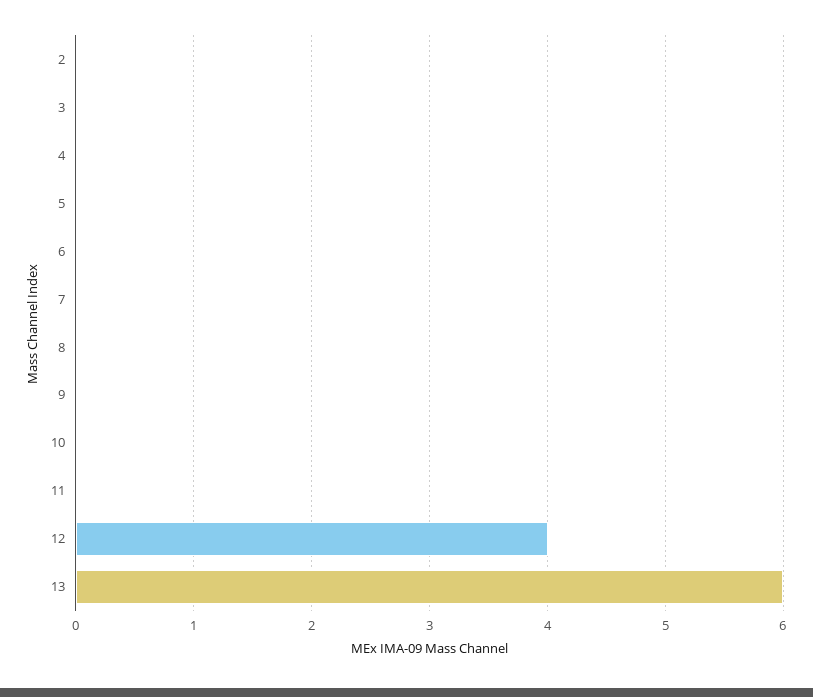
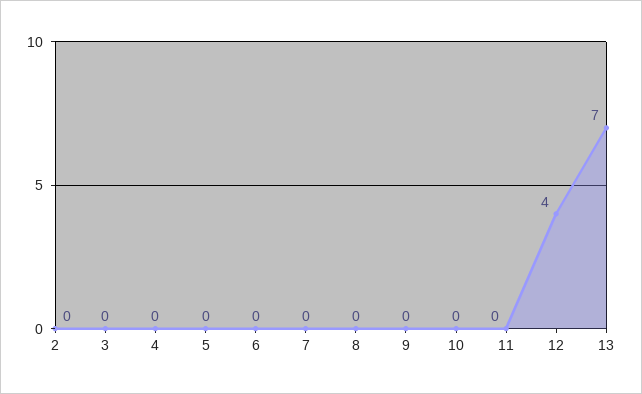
  {
    "2": 0,
    "3": 0,
    "4": 0,
    "5": 0,
    "6": 0,
    "7": 0,
    "8": 0,
    "9": 0,
    "10": 0,
    "11": 0,
    "12": 4,
-   "13": 6
+   "13": 7
  }

